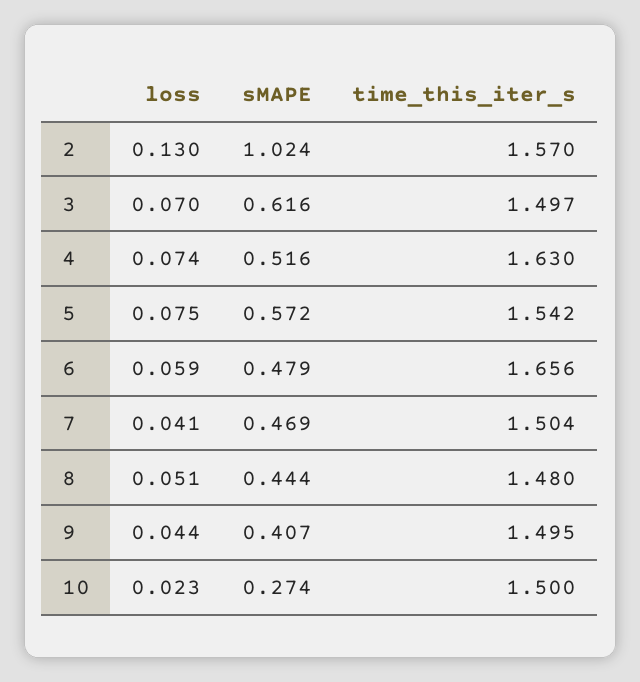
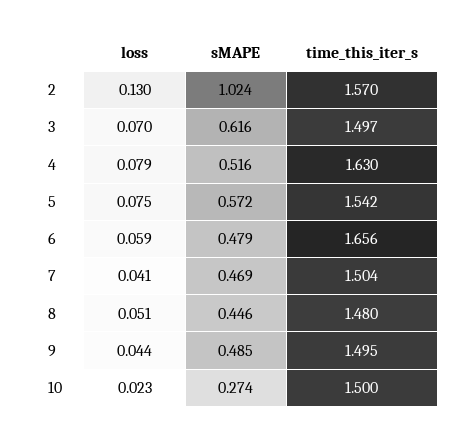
  {
    "loss": {
      "2": 0.13,
      "3": 0.07,
-     "4": 0.074,
+     "4": 0.079,
      "5": 0.075,
      "6": 0.059,
      "7": 0.041,
      "8": 0.051,
      "9": 0.044,
      "10": 0.023
    },
    "sMAPE": {
      "2": 1.024,
      "3": 0.616,
      "4": 0.516,
      "5": 0.572,
      "6": 0.479,
      "7": 0.469,
-     "8": 0.444,
+     "8": 0.446,
-     "9": 0.407,
+     "9": 0.485,
      "10": 0.274
    },
    "time_this_iter_s": {
      "2": 1.57,
      "3": 1.497,
      "4": 1.63,
      "5": 1.542,
      "6": 1.656,
      "7": 1.504,
      "8": 1.48,
      "9": 1.495,
      "10": 1.5
    }
  }

